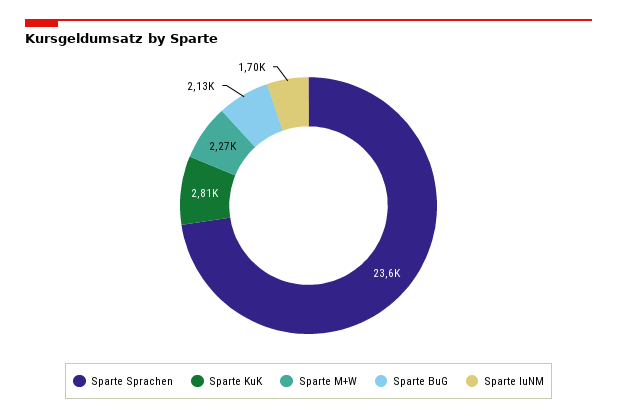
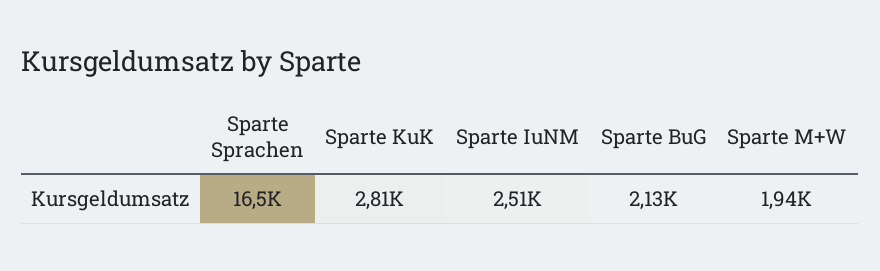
  {
-   "Sparte Sprachen": 23600,
+   "Sparte Sprachen": 16500,
    "Sparte KuK": 2810,
-   "Sparte M+W": 2270,
+   "Sparte M+W": 1940,
    "Sparte BuG": 2130,
-   "Sparte IuNM": 1700
+   "Sparte IuNM": 2510
  }

